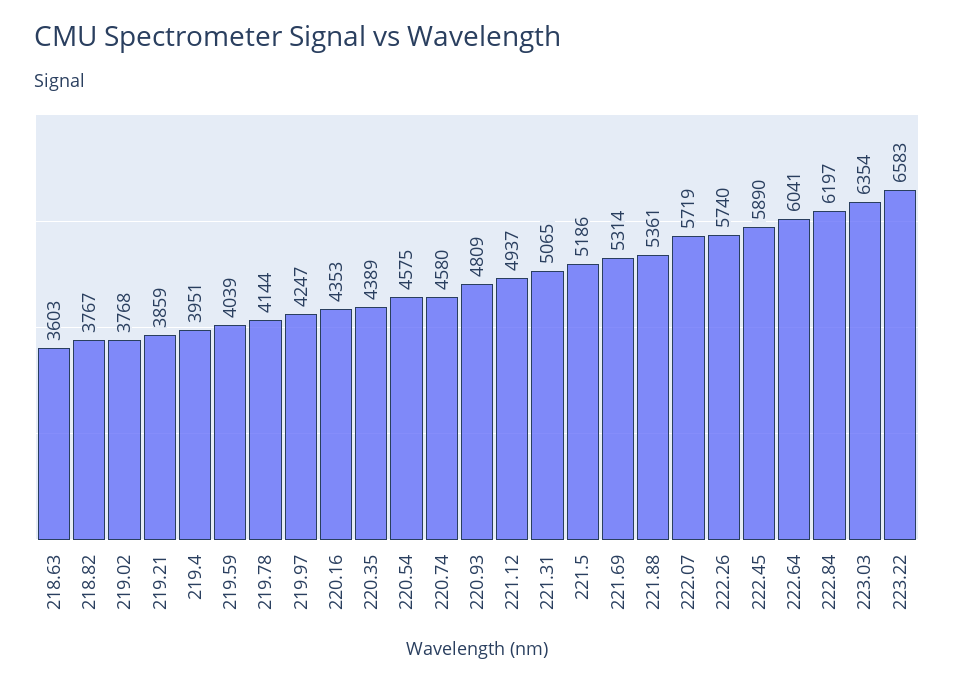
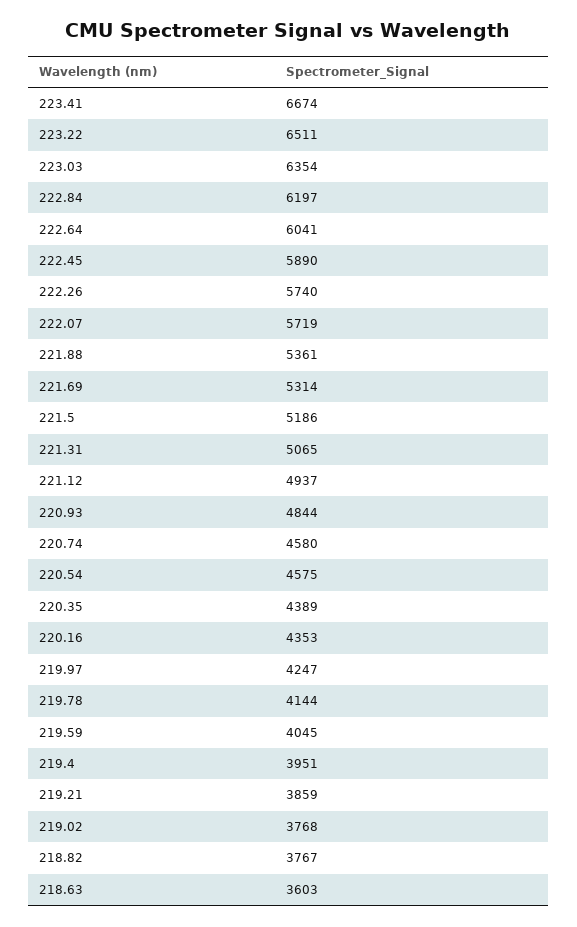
  {
    "218.63": 3603,
    "218.82": 3767,
    "219.02": 3768,
    "219.21": 3859,
    "219.4": 3951,
-   "219.59": 4039,
+   "219.59": 4045,
    "219.78": 4144,
    "219.97": 4247,
    "220.16": 4353,
    "220.35": 4389,
    "220.54": 4575,
    "220.74": 4580,
-   "220.93": 4809,
+   "220.93": 4844,
    "221.12": 4937,
    "221.31": 5065,
    "221.5": 5186,
    "221.69": 5314,
    "221.88": 5361,
    "222.07": 5719,
    "222.26": 5740,
    "222.45": 5890,
    "222.64": 6041,
    "222.84": 6197,
    "223.03": 6354,
-   "223.22": 6583
+   "223.22": 6511,
+   "223.41": 6674
  }

